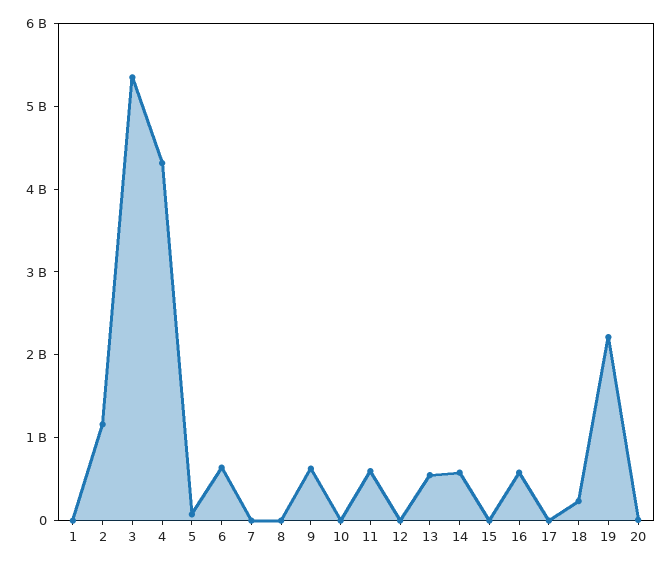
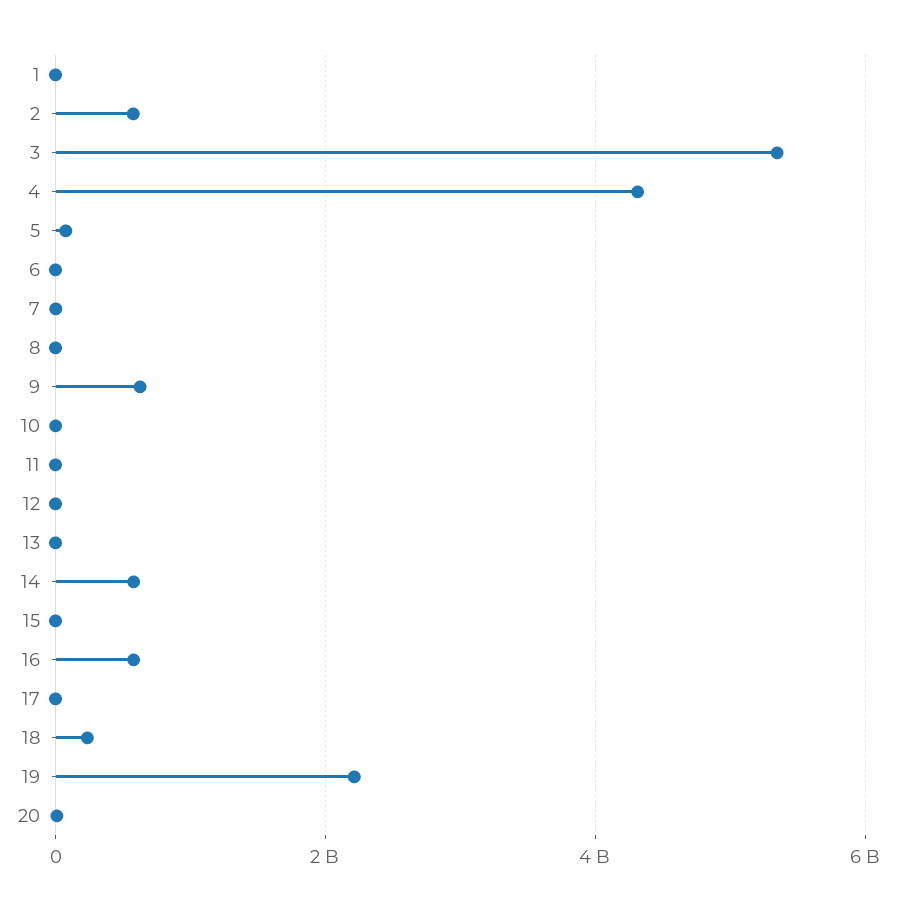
  {
    "1": 0,
-   "2": 1200000000,
+   "2": 600000000,
    "3": 5400000000,
    "4": 4400000000,
    "5": 0,
-   "6": 600000000,
+   "6": 0,
    "7": 0,
    "8": 0,
    "9": 600000000,
    "10": 0,
-   "11": 600000000,
+   "11": 0,
    "12": 0,
-   "13": 600000000,
+   "13": 0,
    "14": 600000000,
    "15": 0,
    "16": 600000000,
    "17": 0,
    "18": 200000000,
    "19": 2200000000,
    "20": 0
  }

